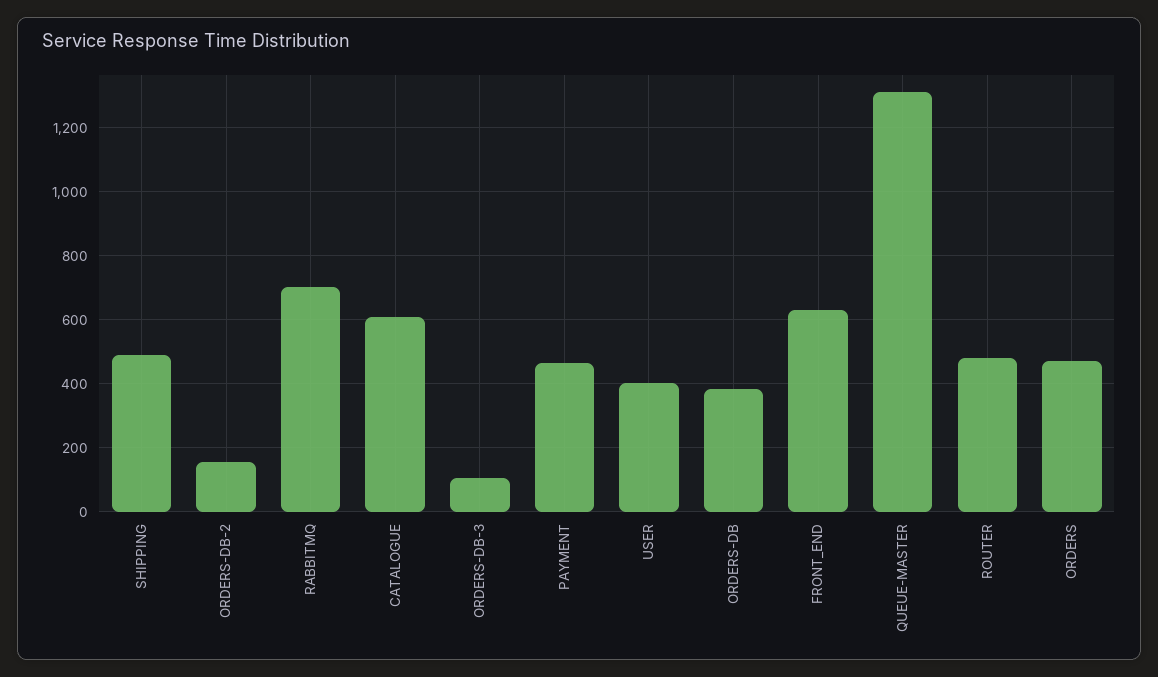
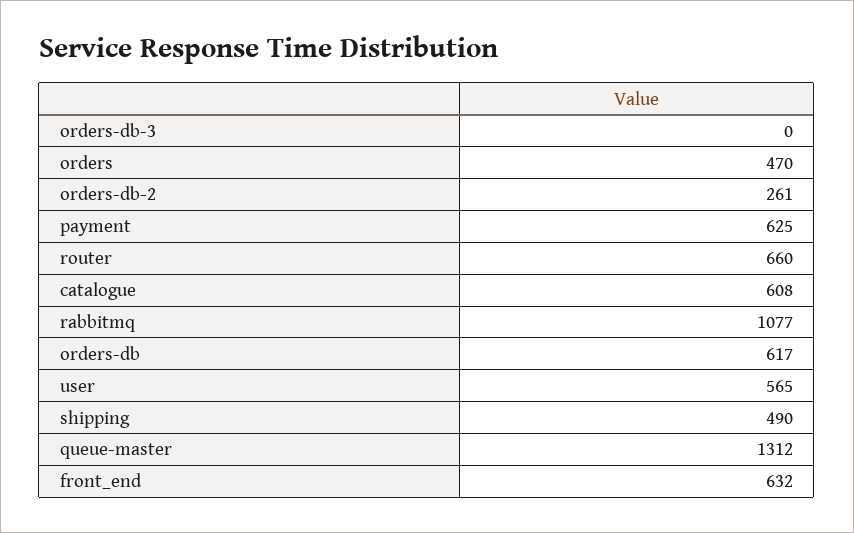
  {
    "SHIPPING": 490,
-   "ORDERS-DB-2": 160,
+   "ORDERS-DB-2": 261,
-   "RABBITMQ": 700,
+   "RABBITMQ": 1077,
    "CATALOGUE": 608,
-   "ORDERS-DB-3": 100,
+   "ORDERS-DB-3": 0,
-   "PAYMENT": 460,
+   "PAYMENT": 625,
-   "USER": 400,
+   "USER": 565,
-   "ORDERS-DB": 380,
+   "ORDERS-DB": 617,
    "FRONT_END": 632,
    "QUEUE-MASTER": 1312,
-   "ROUTER": 480,
+   "ROUTER": 660,
    "ORDERS": 470
  }

